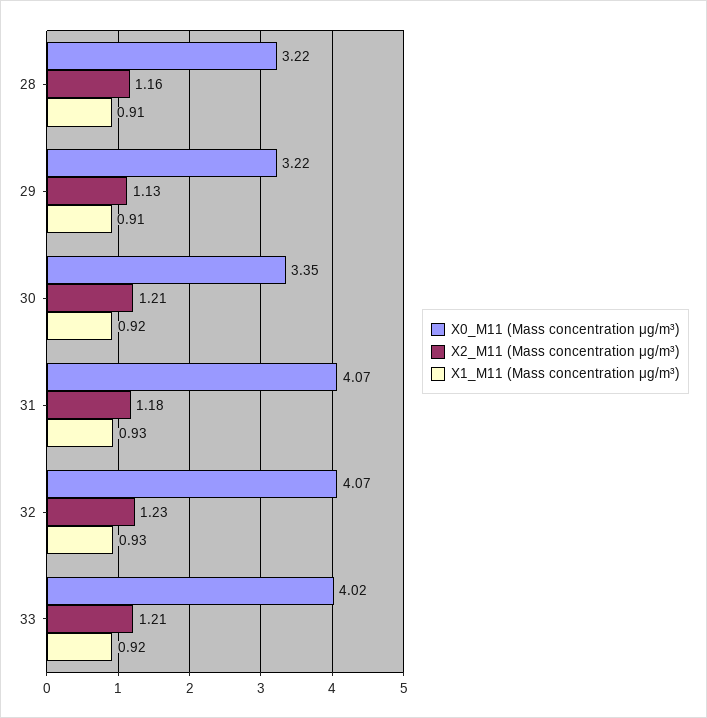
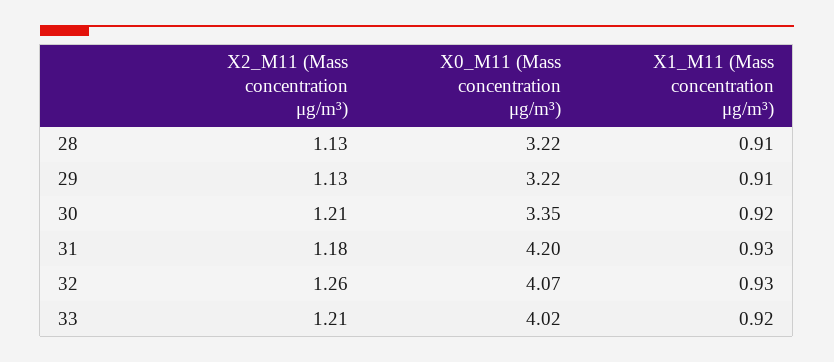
  {
    "X0_M11 (Mass concentration μg/m³)": {
      "28": 3.22,
      "29": 3.22,
      "30": 3.35,
-     "31": 4.07,
+     "31": 4.2,
      "32": 4.07,
      "33": 4.02
    },
    "X2_M11 (Mass concentration μg/m³)": {
-     "28": 1.16,
+     "28": 1.13,
      "29": 1.13,
      "30": 1.21,
      "31": 1.18,
-     "32": 1.23,
+     "32": 1.26,
      "33": 1.21
    },
    "X1_M11 (Mass concentration μg/m³)": {
      "28": 0.91,
      "29": 0.91,
      "30": 0.92,
      "31": 0.93,
      "32": 0.93,
      "33": 0.92
    }
  }

